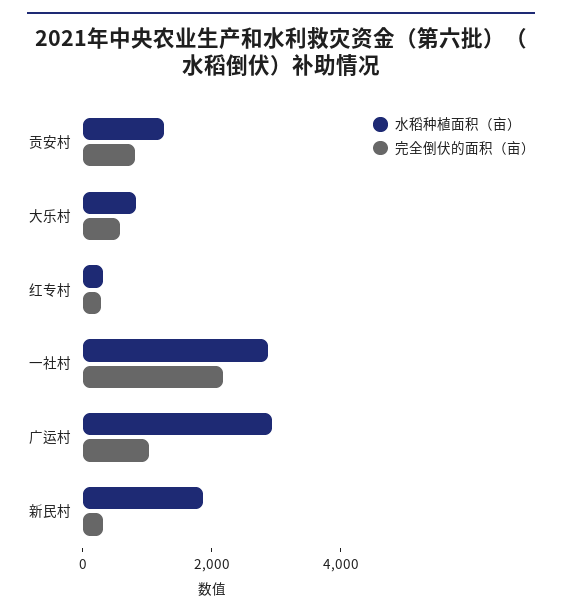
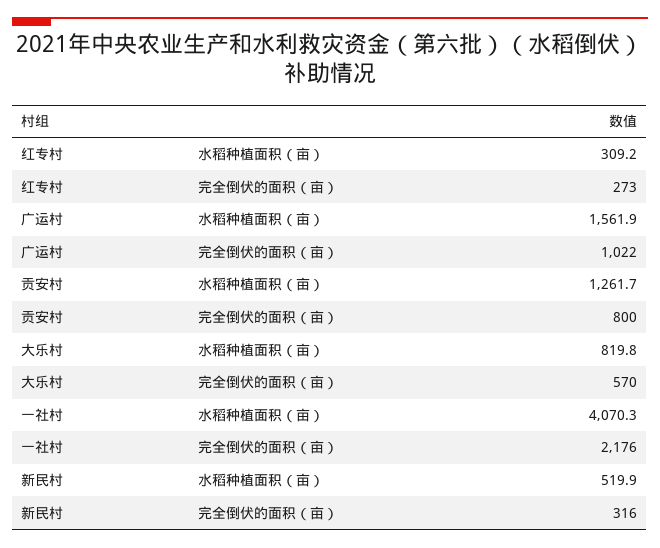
  {
    "水稻种植面积（亩）": {
      "贡安村": 1261.7,
      "大乐村": 819.8,
      "红专村": 309.2,
-     "一社村": 3000,
+     "一社村": 4070.3,
-     "广运村": 3000,
+     "广运村": 1561.9,
-     "新民村": 2000
+     "新民村": 519.9
    },
    "完全倒伏的面积（亩）": {
      "贡安村": 800,
      "大乐村": 570,
      "红专村": 273,
      "一社村": 2176,
      "广运村": 1022,
      "新民村": 316
    }
  }

